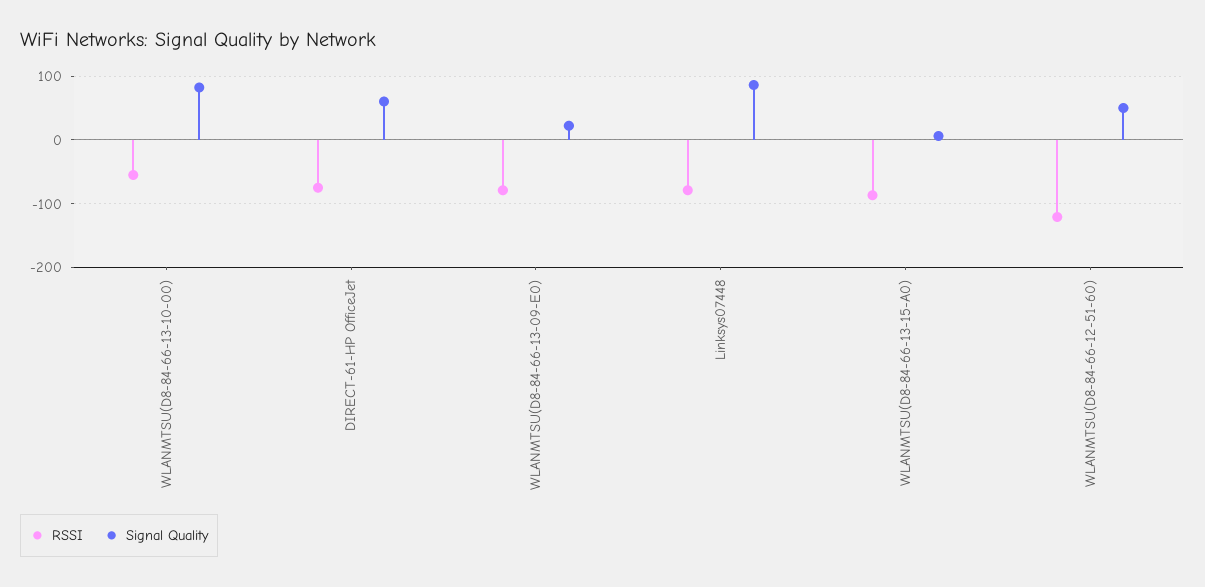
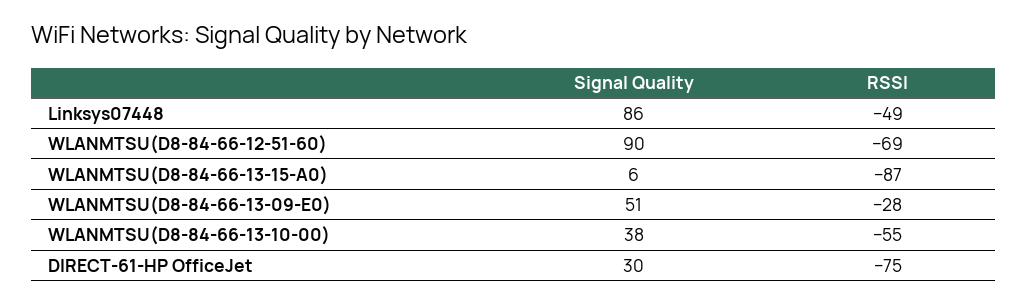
  {
    "RSSI": {
      "WLANMTSU(D8-84-66-13-10-00)": -55,
      "DIRECT-61-HP OfficeJet": -75,
-     "WLANMTSU(D8-84-66-13-09-E0)": -80,
+     "WLANMTSU(D8-84-66-13-09-E0)": -28,
-     "Linksys07448": -80,
+     "Linksys07448": -49,
      "WLANMTSU(D8-84-66-13-15-A0)": -87,
-     "WLANMTSU(D8-84-66-12-51-60)": -120
+     "WLANMTSU(D8-84-66-12-51-60)": -69
    },
    "Signal Quality": {
-     "WLANMTSU(D8-84-66-13-10-00)": 80,
+     "WLANMTSU(D8-84-66-13-10-00)": 38,
-     "DIRECT-61-HP OfficeJet": 60,
+     "DIRECT-61-HP OfficeJet": 30,
-     "WLANMTSU(D8-84-66-13-09-E0)": 20,
+     "WLANMTSU(D8-84-66-13-09-E0)": 51,
      "Linksys07448": 86,
      "WLANMTSU(D8-84-66-13-15-A0)": 6,
-     "WLANMTSU(D8-84-66-12-51-60)": 50
+     "WLANMTSU(D8-84-66-12-51-60)": 90
    }
  }

